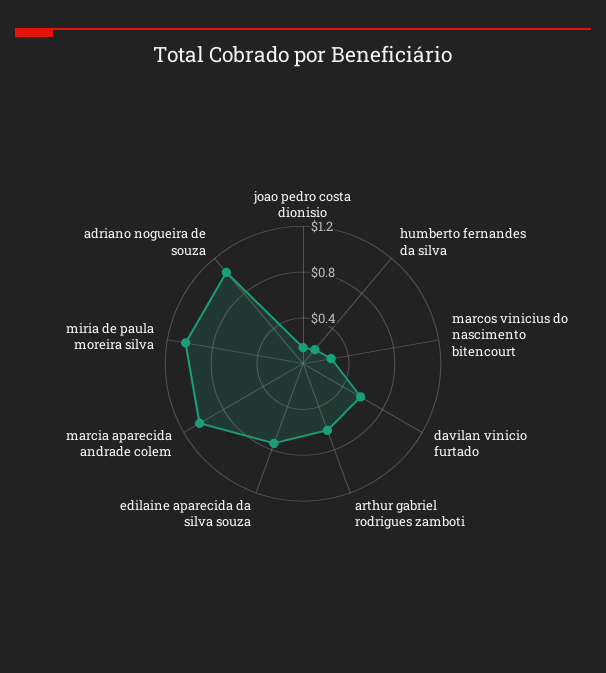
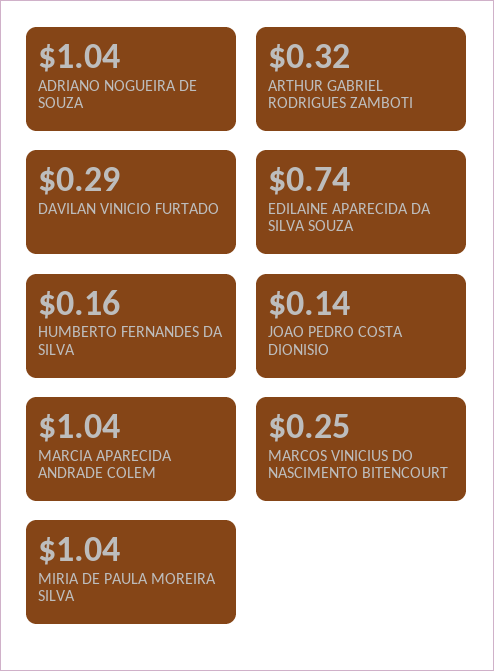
  {
    "joao pedro costa dionisio": 0.14,
    "humberto fernandes da silva": 0.16,
    "marcos vinicius do nascimento bitencourt": 0.25,
-   "davilan vinicio furtado": 0.6,
+   "davilan vinicio furtado": 0.29,
-   "arthur gabriel rodrigues zamboti": 0.6,
+   "arthur gabriel rodrigues zamboti": 0.32,
    "edilaine aparecida da silva souza": 0.74,
    "marcia aparecida andrade colem": 1.04,
    "miria de paula moreira silva": 1.04,
    "adriano nogueira de souza": 1.04
  }

